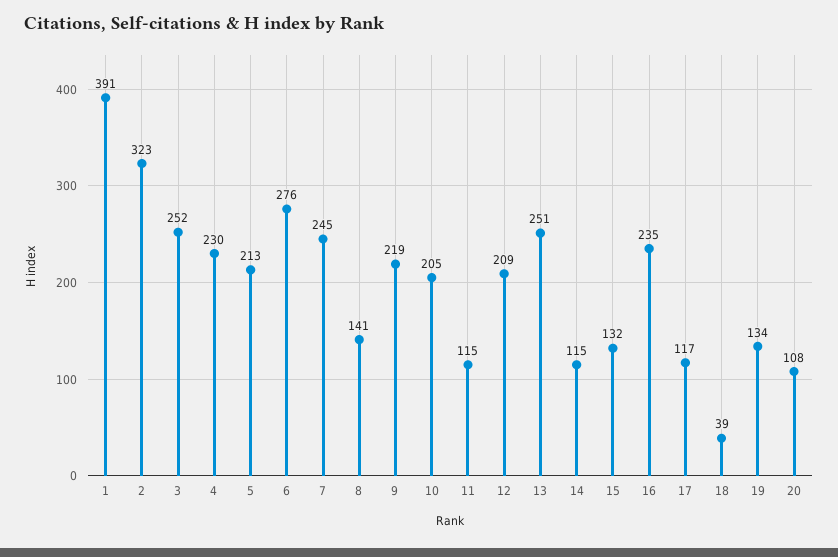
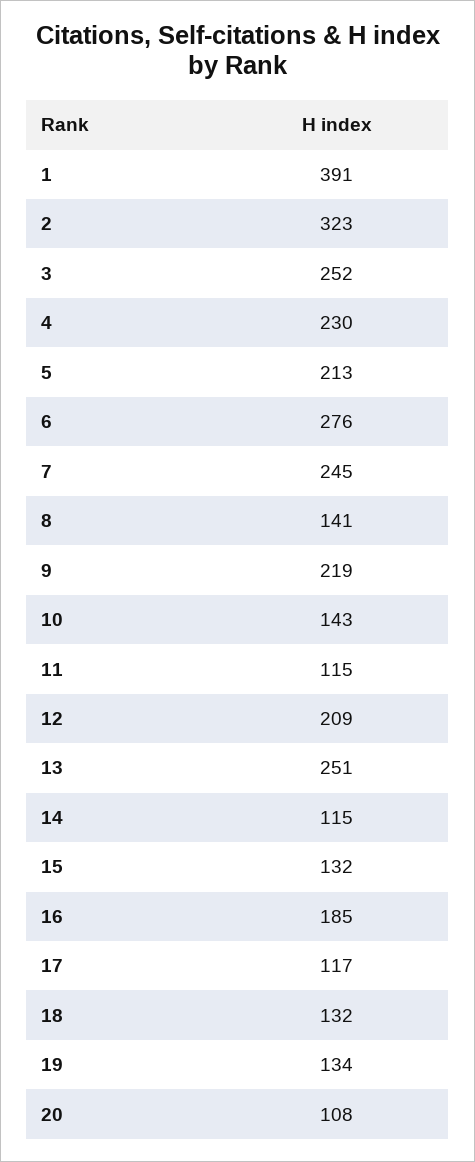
  {
    "1": 391,
    "2": 323,
    "3": 252,
    "4": 230,
    "5": 213,
    "6": 276,
    "7": 245,
    "8": 141,
    "9": 219,
-   "10": 205,
+   "10": 143,
    "11": 115,
    "12": 209,
    "13": 251,
    "14": 115,
    "15": 132,
-   "16": 235,
+   "16": 185,
    "17": 117,
-   "18": 39,
+   "18": 132,
    "19": 134,
    "20": 108
  }

